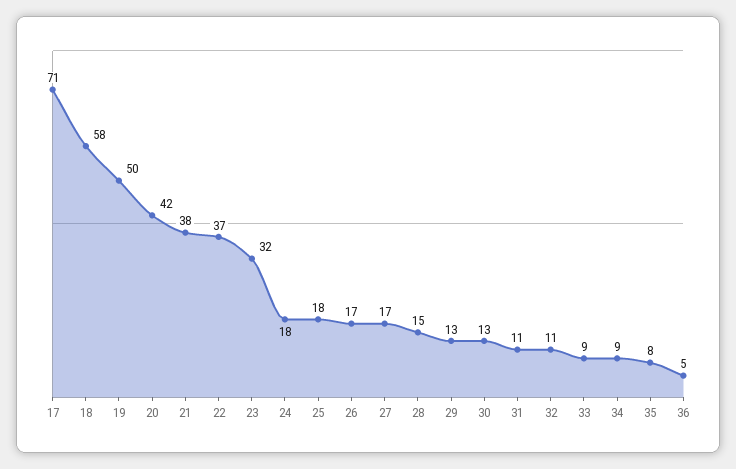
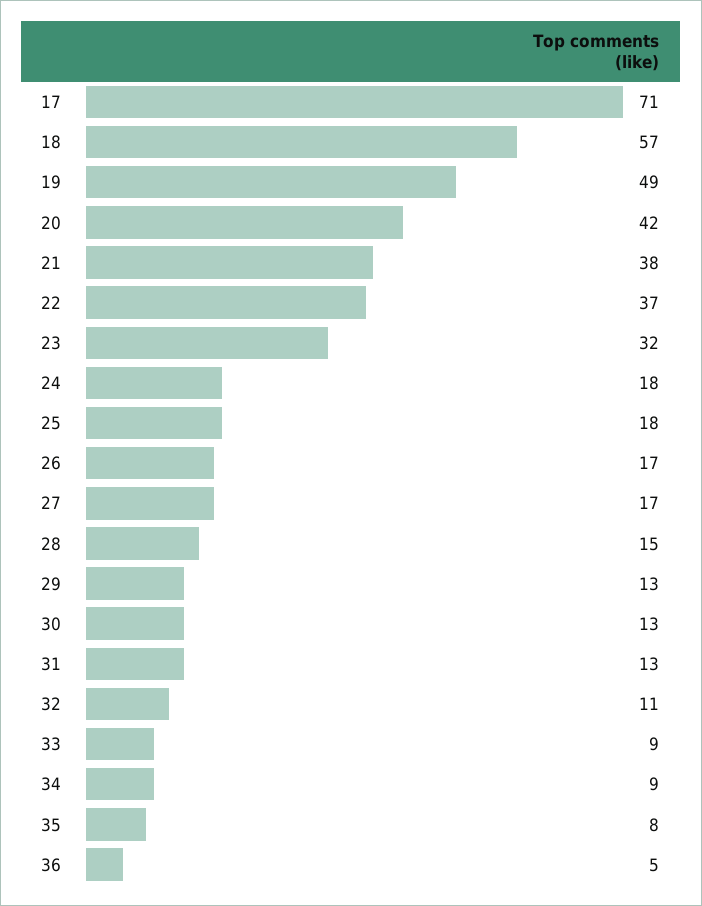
  {
    "17": 71,
-   "18": 58,
+   "18": 57,
-   "19": 50,
+   "19": 49,
    "20": 42,
    "21": 38,
    "22": 37,
    "23": 32,
    "24": 18,
    "25": 18,
    "26": 17,
    "27": 17,
    "28": 15,
    "29": 13,
    "30": 13,
-   "31": 11,
+   "31": 13,
    "32": 11,
    "33": 9,
    "34": 9,
    "35": 8,
    "36": 5
  }

